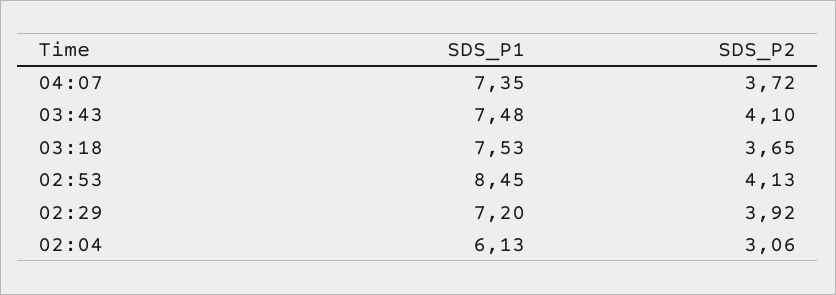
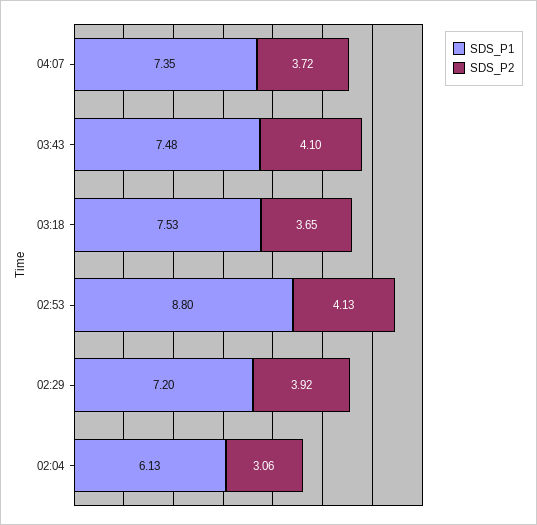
  {
    "SDS_P1": {
      "04:07": 7.35,
      "03:43": 7.48,
      "03:18": 7.53,
-     "02:53": 8.45,
+     "02:53": 8.8,
      "02:29": 7.2,
      "02:04": 6.13
    },
    "SDS_P2": {
      "04:07": 3.72,
      "03:43": 4.1,
      "03:18": 3.65,
      "02:53": 4.13,
      "02:29": 3.92,
      "02:04": 3.06
    }
  }

